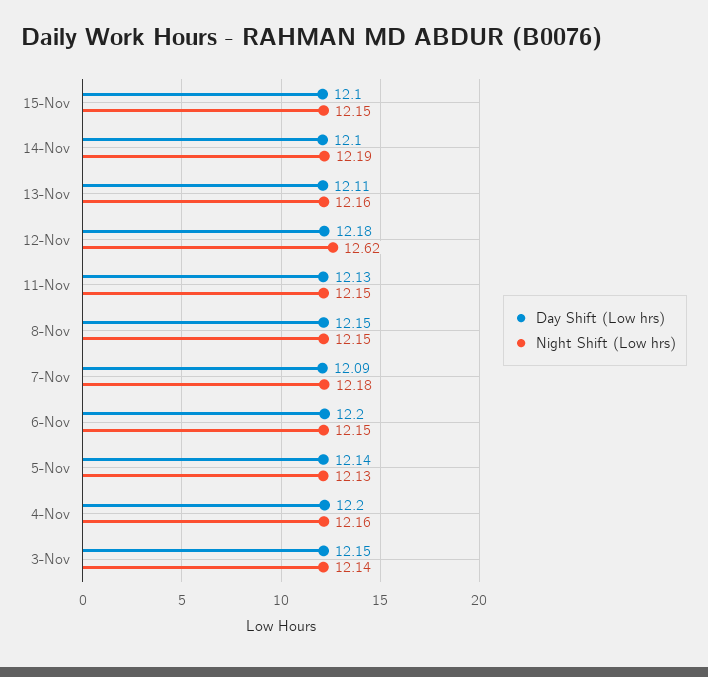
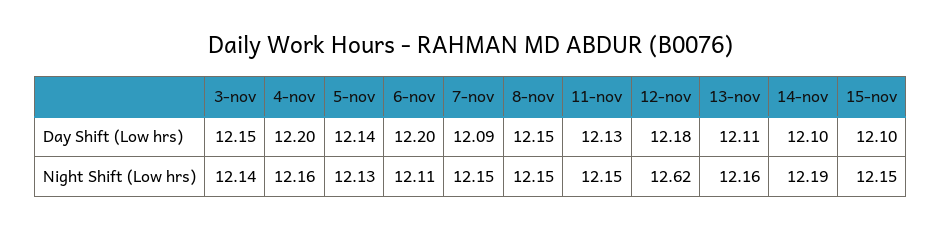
  {
    "Day Shift (Low hrs)": {
      "15-Nov": 12.1,
      "14-Nov": 12.1,
      "13-Nov": 12.11,
      "12-Nov": 12.18,
      "11-Nov": 12.13,
      "8-Nov": 12.15,
      "7-Nov": 12.09,
      "6-Nov": 12.2,
      "5-Nov": 12.14,
      "4-Nov": 12.2,
      "3-Nov": 12.15
    },
    "Night Shift (Low hrs)": {
      "15-Nov": 12.15,
      "14-Nov": 12.19,
      "13-Nov": 12.16,
      "12-Nov": 12.62,
      "11-Nov": 12.15,
      "8-Nov": 12.15,
-     "7-Nov": 12.18,
+     "7-Nov": 12.15,
-     "6-Nov": 12.15,
+     "6-Nov": 12.11,
      "5-Nov": 12.13,
      "4-Nov": 12.16,
      "3-Nov": 12.14
    }
  }

